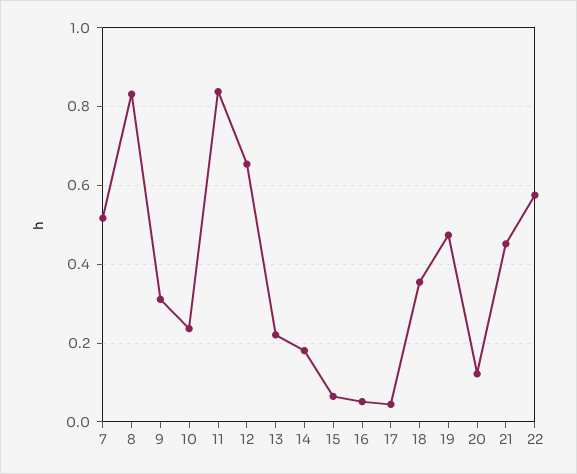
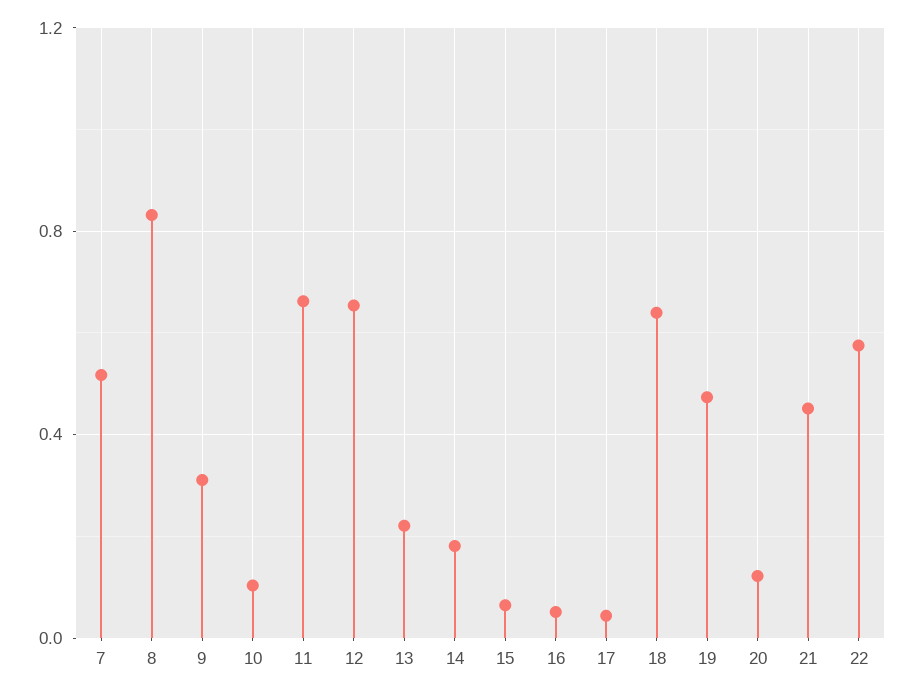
  {
    "7": 0.52,
    "8": 0.84,
    "9": 0.32,
-   "10": 0.24,
+   "10": 0.1,
-   "11": 0.84,
+   "11": 0.65,
    "12": 0.66,
    "13": 0.22,
    "14": 0.18,
    "15": 0.06,
    "16": 0.06,
    "17": 0.04,
-   "18": 0.36,
+   "18": 0.65,
    "19": 0.48,
    "20": 0.12,
    "21": 0.46,
    "22": 0.58
  }

